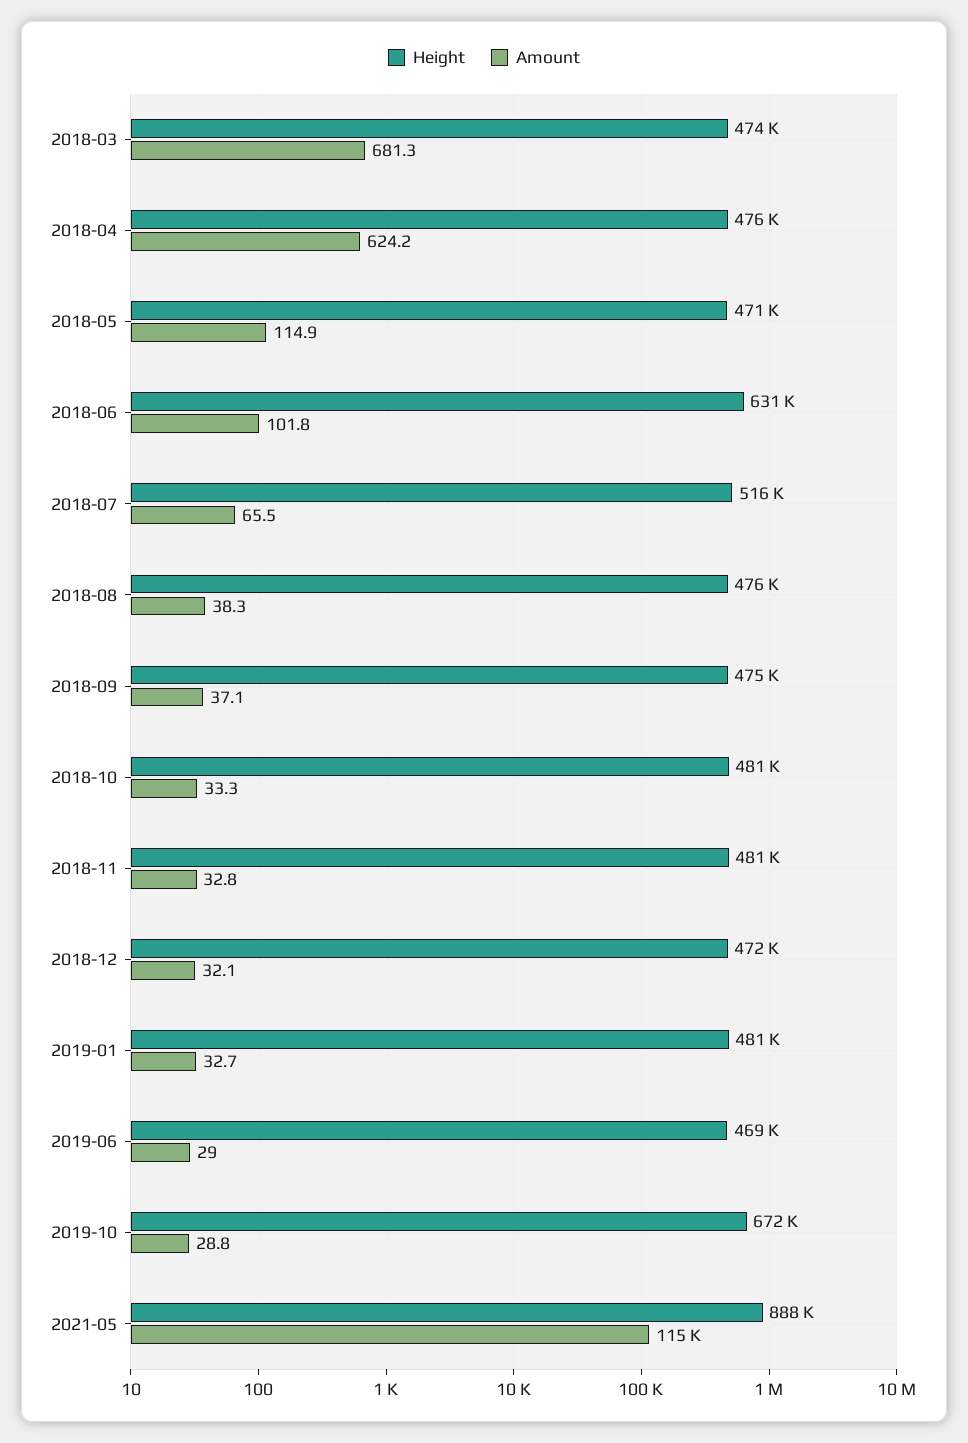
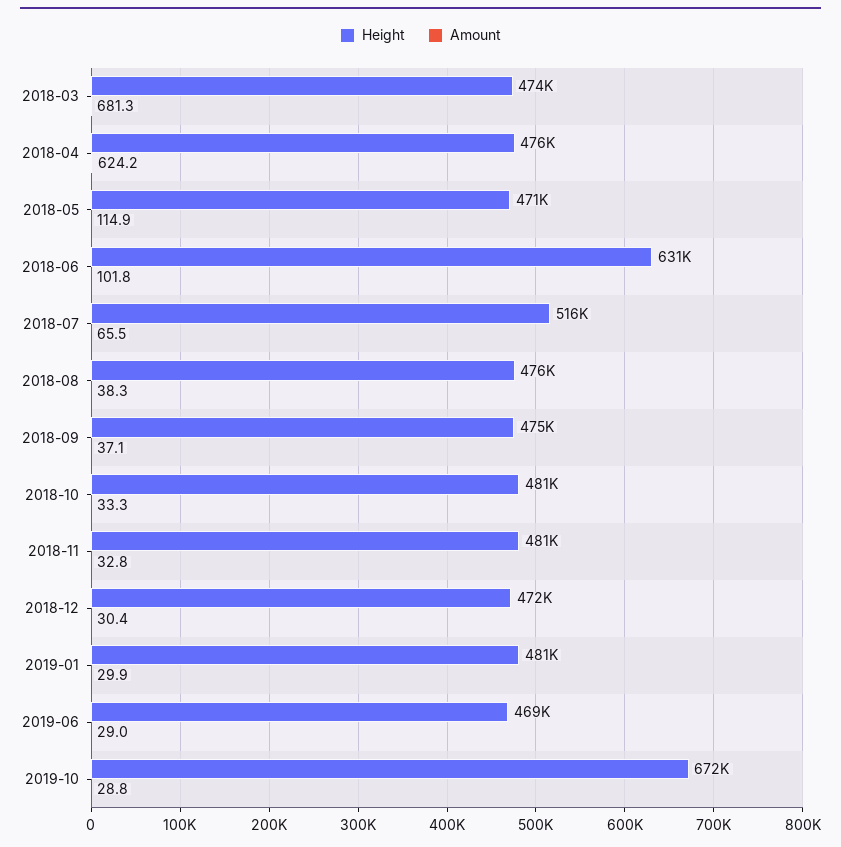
  {
    "Height": {
      "2018-03": 474000,
      "2018-04": 476000,
      "2018-05": 471000,
      "2018-06": 631000,
      "2018-07": 516000,
      "2018-08": 476000,
      "2018-09": 475000,
      "2018-10": 481000,
      "2018-11": 481000,
      "2018-12": 472000,
      "2019-01": 481000,
      "2019-06": 469000,
-     "2019-10": 672000,
+     "2019-10": 672000
-     "2021-05": 888000
    },
    "Amount": {
      "2018-03": 681.3,
      "2018-04": 624.2,
      "2018-05": 114.9,
      "2018-06": 101.8,
      "2018-07": 65.5,
      "2018-08": 38.3,
      "2018-09": 37.1,
      "2018-10": 33.3,
      "2018-11": 32.8,
-     "2018-12": 32.1,
+     "2018-12": 30.4,
-     "2019-01": 32.7,
+     "2019-01": 29.9,
      "2019-06": 29,
-     "2019-10": 28.8,
+     "2019-10": 28.8
-     "2021-05": 115000
    }
  }

